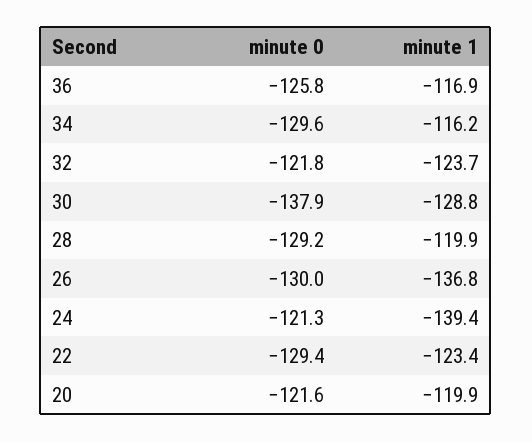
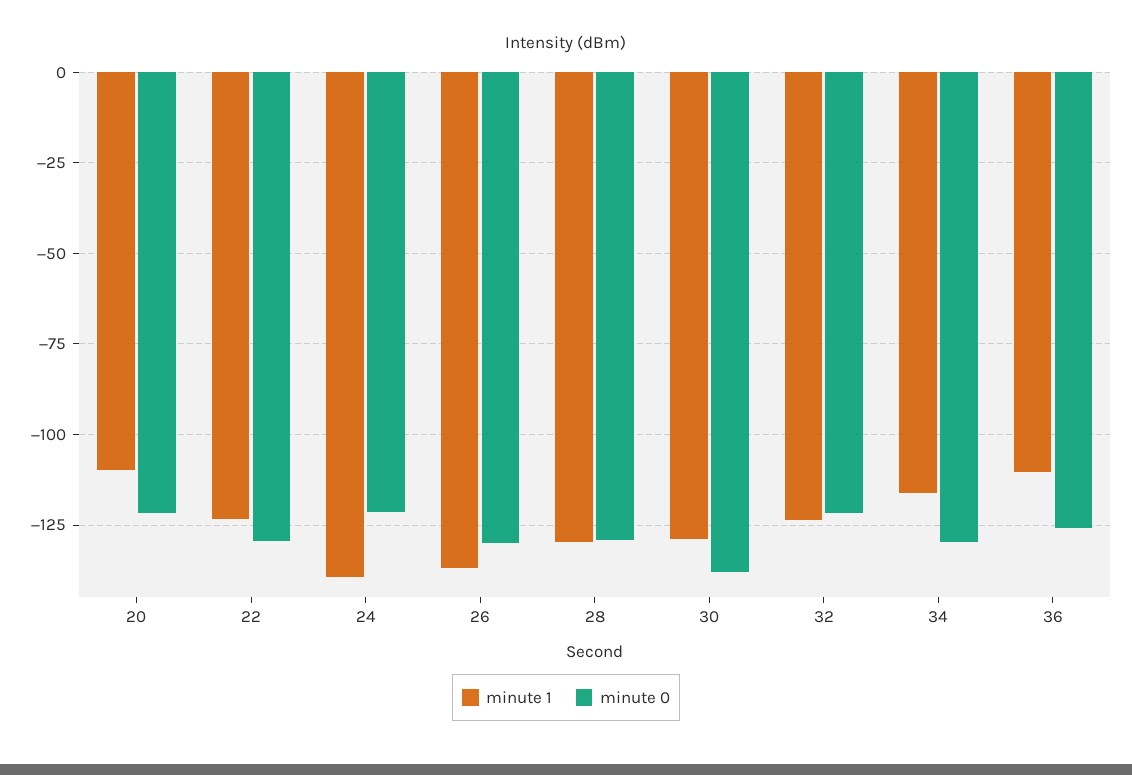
  {
    "minute 0": {
      "36": -125.8,
      "34": -129.6,
      "32": -121.8,
      "30": -137.9,
      "28": -129.2,
      "26": -130,
      "24": -121.3,
      "22": -129.4,
      "20": -121.6
    },
    "minute 1": {
-     "36": -116.9,
+     "36": -110,
      "34": -116.2,
      "32": -123.7,
      "30": -128.8,
-     "28": -119.9,
+     "28": -130,
      "26": -136.8,
      "24": -139.4,
      "22": -123.4,
-     "20": -119.9
+     "20": -110
    }
  }

